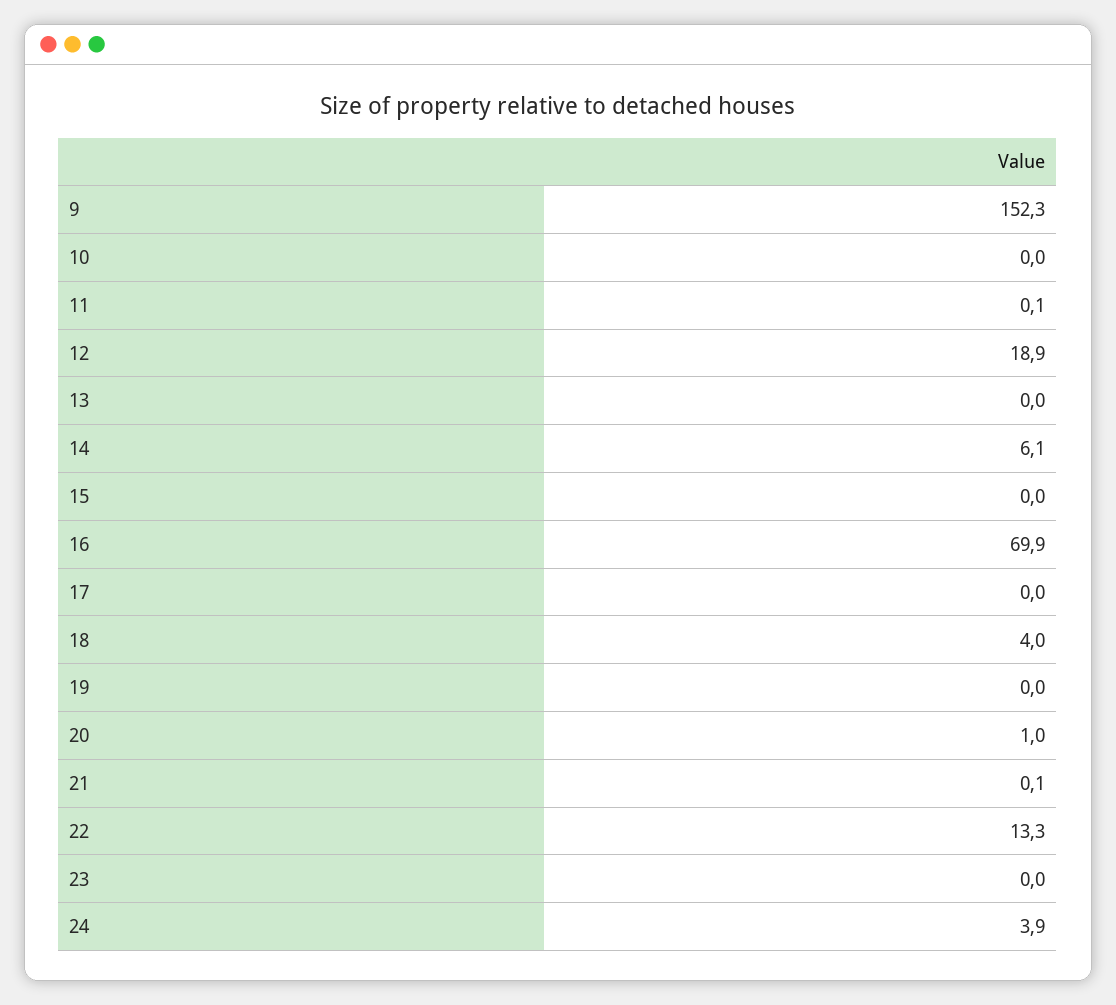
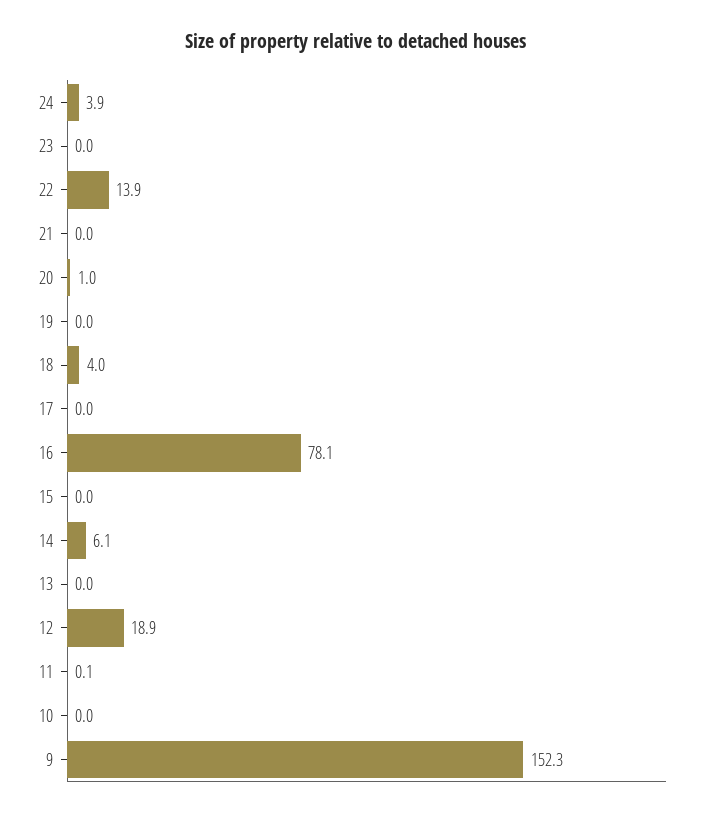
  {
    "9": 152.3,
    "10": 0,
    "11": 0.1,
    "12": 18.9,
    "13": 0,
    "14": 6.1,
    "15": 0,
-   "16": 69.9,
+   "16": 78.1,
    "17": 0,
    "18": 4,
    "19": 0,
    "20": 1,
-   "21": 0.1,
+   "21": 0,
-   "22": 13.3,
+   "22": 13.9,
    "23": 0,
    "24": 3.9
  }

